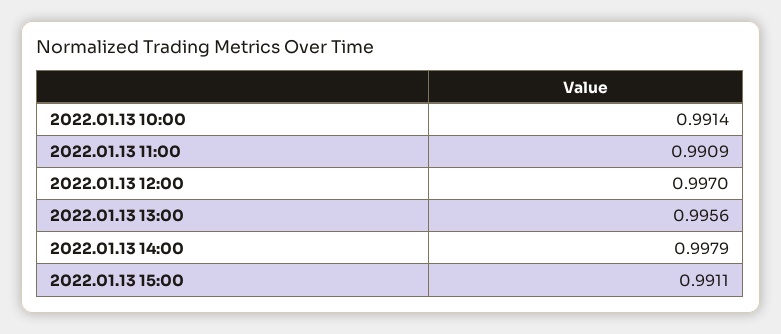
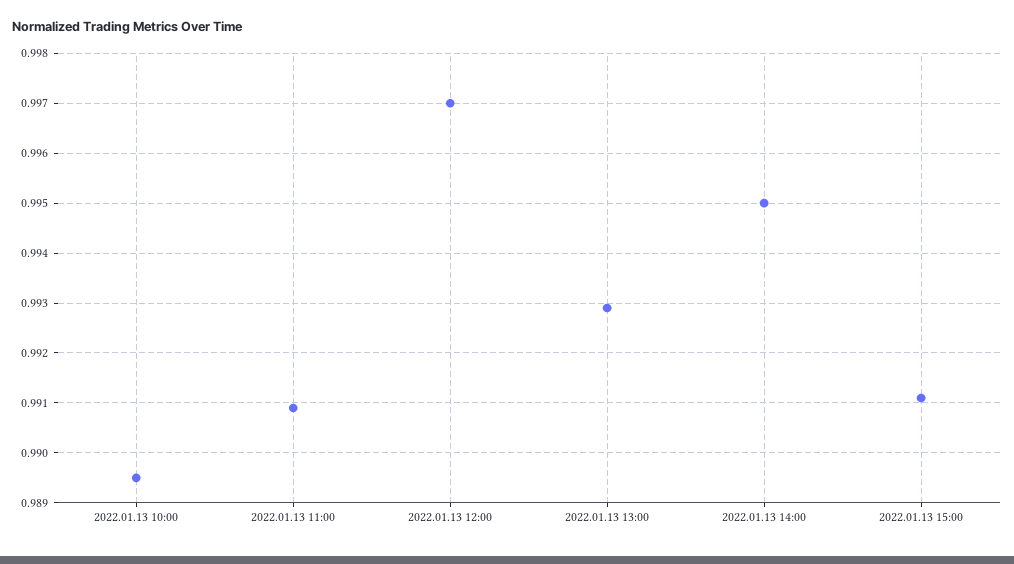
  {
-   "2022.01.13 10:00": 0.9914,
+   "2022.01.13 10:00": 0.9895,
    "2022.01.13 11:00": 0.9909,
    "2022.01.13 12:00": 0.997,
-   "2022.01.13 13:00": 0.9956,
+   "2022.01.13 13:00": 0.993,
-   "2022.01.13 14:00": 0.9979,
+   "2022.01.13 14:00": 0.995,
    "2022.01.13 15:00": 0.9911
  }

